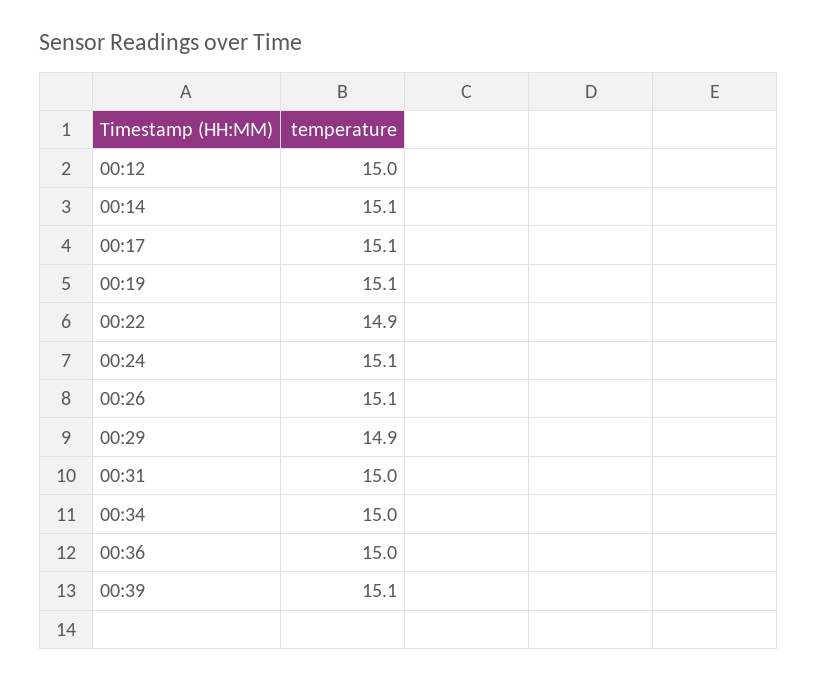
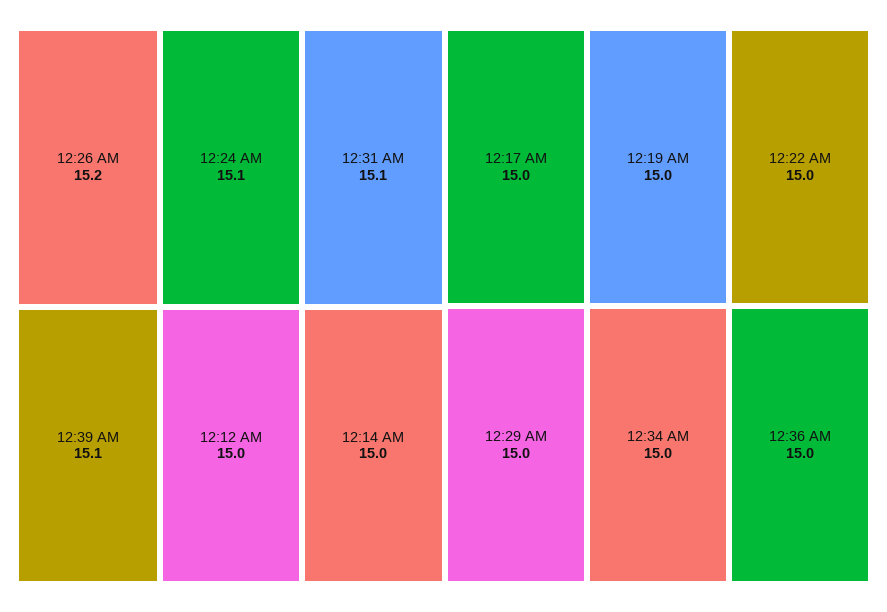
  {
    "00:12": 15,
-   "00:14": 15.1,
+   "00:14": 15,
-   "00:17": 15.1,
+   "00:17": 15,
-   "00:19": 15.1,
+   "00:19": 15,
-   "00:22": 14.9,
+   "00:22": 15,
    "00:24": 15.1,
-   "00:26": 15.1,
+   "00:26": 15.2,
-   "00:29": 14.9,
+   "00:29": 15,
-   "00:31": 15,
+   "00:31": 15.1,
    "00:34": 15,
    "00:36": 15,
    "00:39": 15.1
  }

